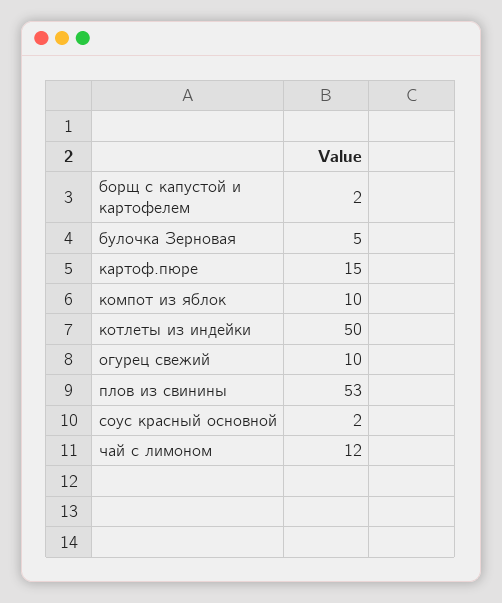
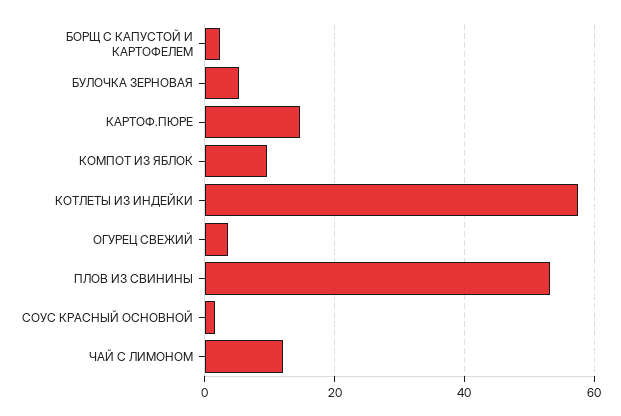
  {
    "борщ с капустой и картофелем": 2,
    "булочка Зерновая": 5,
    "картоф.пюре": 15,
    "компот из яблок": 10,
-   "котлеты из индейки": 50,
+   "котлеты из индейки": 58,
-   "огурец свежий": 10,
+   "огурец свежий": 4,
    "плов из свинины": 53,
    "соус красный основной": 2,
    "чай с лимоном": 12
  }

